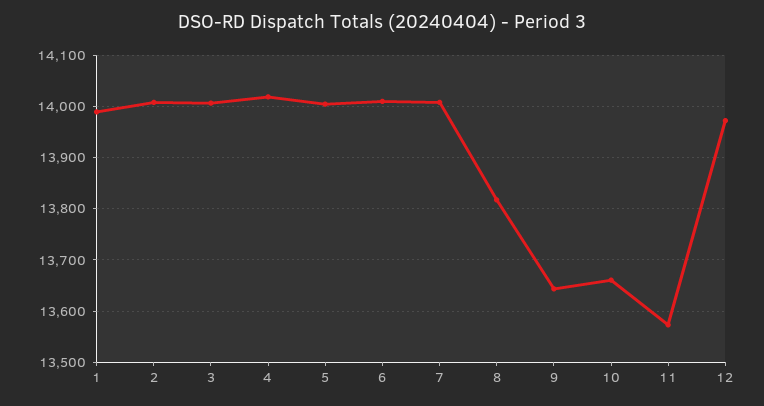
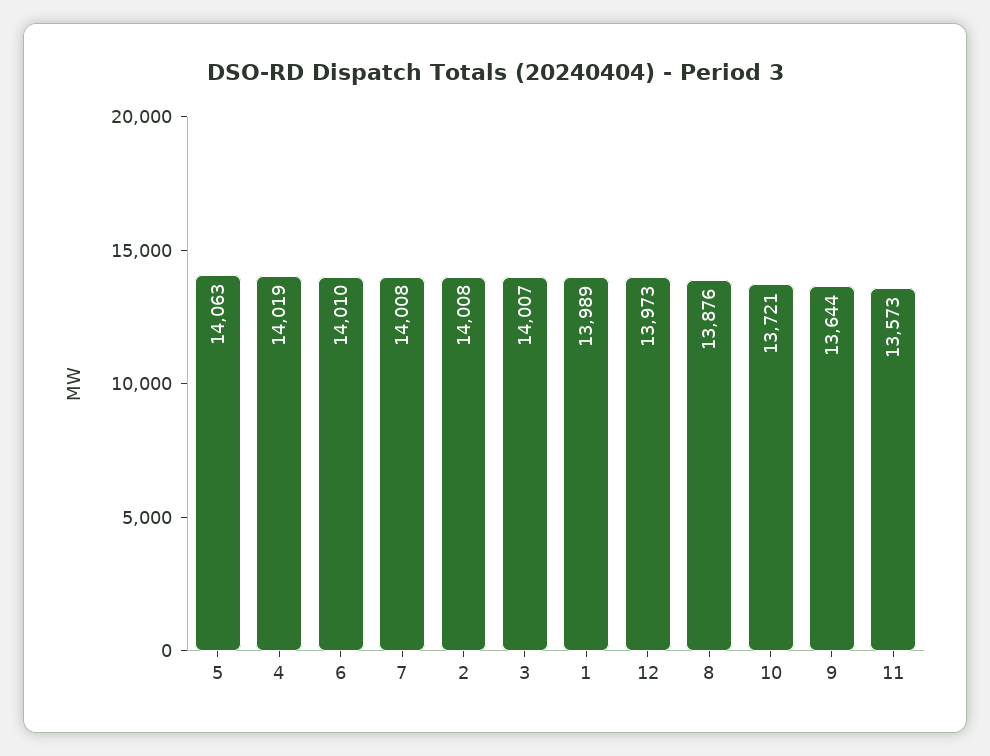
  {
    "1": 13989,
    "2": 14008,
    "3": 14007,
    "4": 14019,
-   "5": 14000,
+   "5": 14063,
    "6": 14010,
    "7": 14008,
-   "8": 13820,
+   "8": 13876,
    "9": 13644,
-   "10": 13660,
+   "10": 13721,
    "11": 13573,
    "12": 13973
  }

